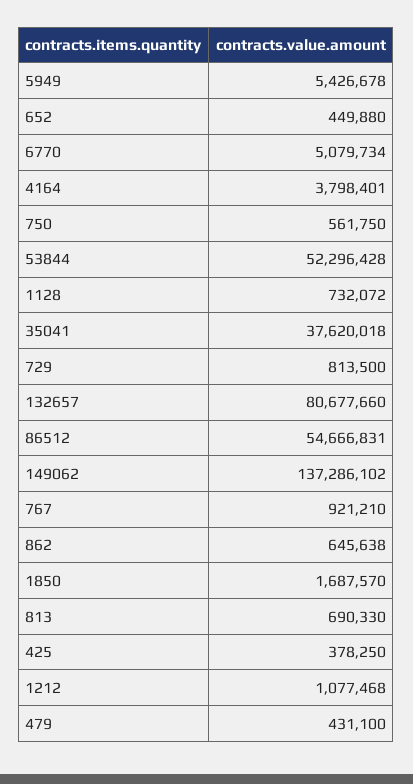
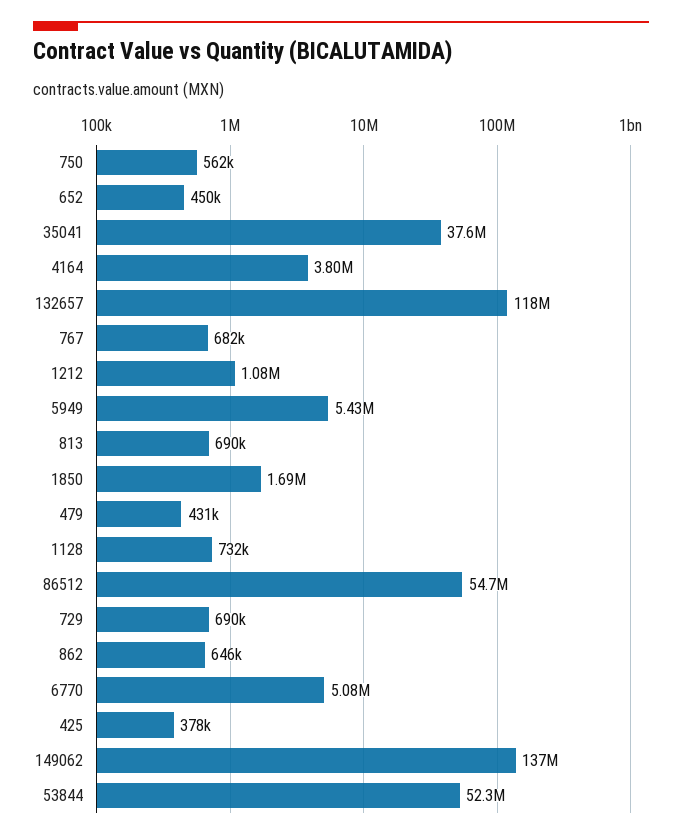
  {
    "5949": 5426678,
    "652": 449880,
    "6770": 5079734,
    "4164": 3798401,
    "750": 561750,
    "53844": 52296428,
    "1128": 732072,
    "35041": 37620018,
-   "729": 813500,
+   "729": 690000,
-   "132657": 80677660,
+   "132657": 118000000,
    "86512": 54666831,
    "149062": 137286102,
-   "767": 921210,
+   "767": 682000,
    "862": 645638,
    "1850": 1687570,
    "813": 690330,
    "425": 378250,
    "1212": 1077468,
    "479": 431100
  }

